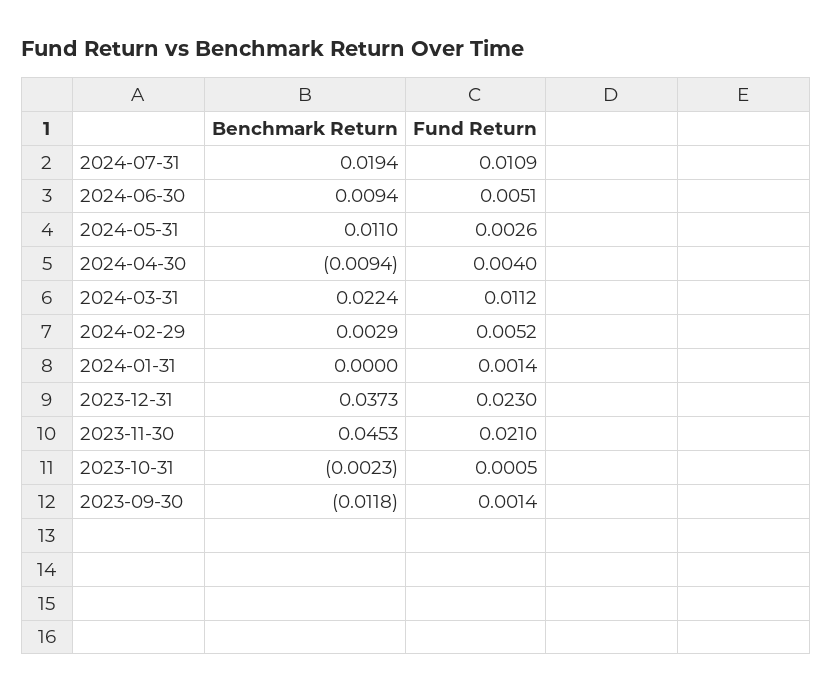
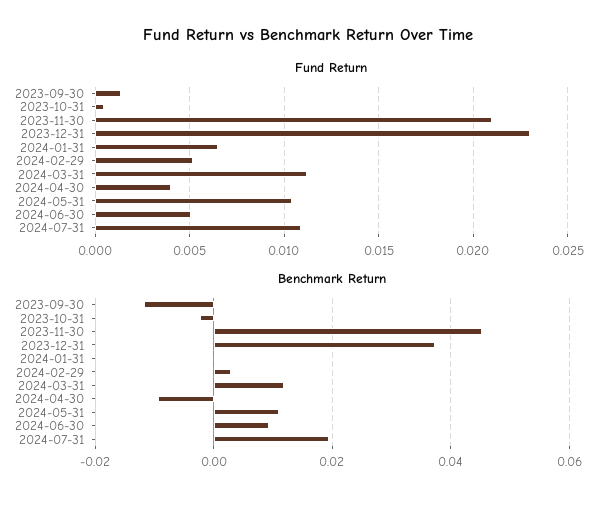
  {
    "Benchmark Return": {
      "2024-07-31": 0.0194,
      "2024-06-30": 0.0094,
      "2024-05-31": 0.011,
      "2024-04-30": -0.0094,
-     "2024-03-31": 0.0224,
+     "2024-03-31": 0.012,
      "2024-02-29": 0.0029,
      "2024-01-31": 0,
      "2023-12-31": 0.0373,
      "2023-11-30": 0.0453,
      "2023-10-31": -0.0023,
      "2023-09-30": -0.0118
    },
    "Fund Return": {
      "2024-07-31": 0.0109,
      "2024-06-30": 0.0051,
-     "2024-05-31": 0.0026,
+     "2024-05-31": 0.0105,
      "2024-04-30": 0.004,
      "2024-03-31": 0.0112,
      "2024-02-29": 0.0052,
-     "2024-01-31": 0.0014,
+     "2024-01-31": 0.0065,
      "2023-12-31": 0.023,
      "2023-11-30": 0.021,
      "2023-10-31": 0.0005,
      "2023-09-30": 0.0014
    }
  }

